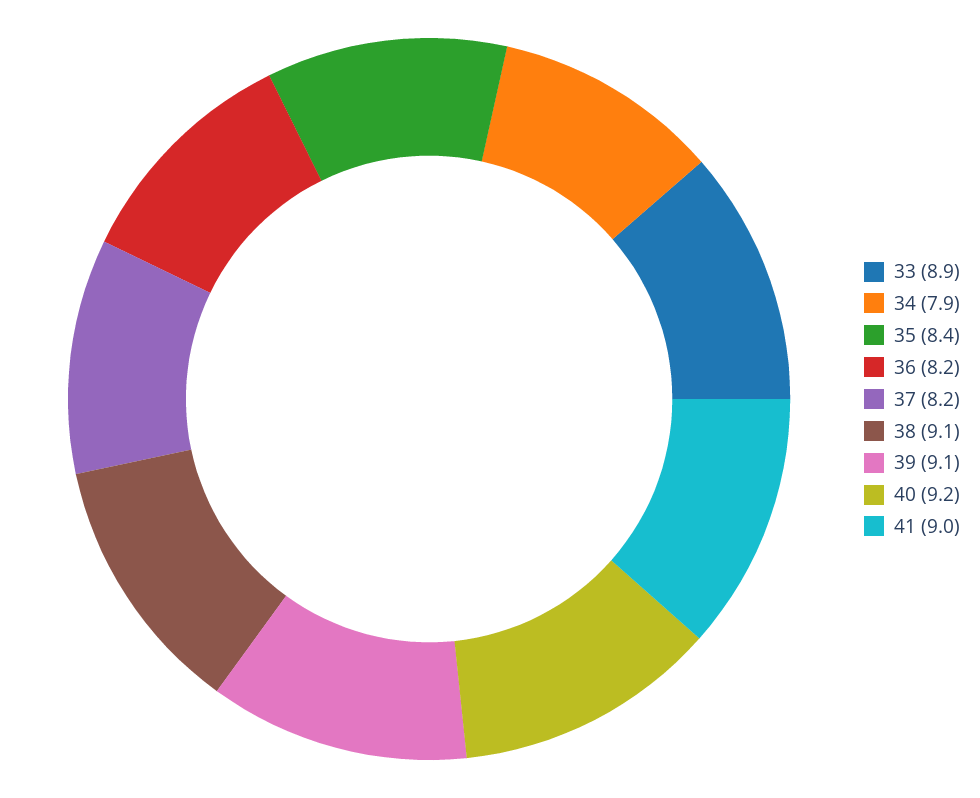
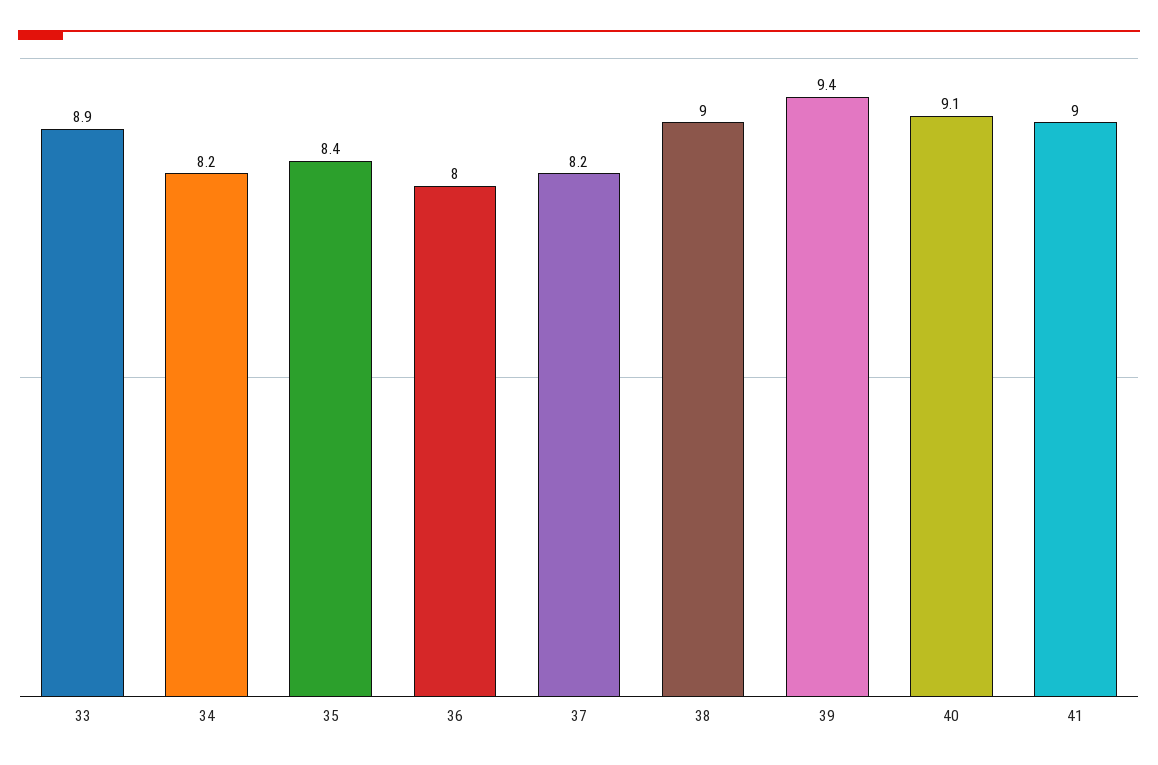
  {
    "33": 8.9,
-   "34": 7.9,
+   "34": 8.2,
    "35": 8.4,
-   "36": 8.2,
+   "36": 8,
    "37": 8.2,
-   "38": 9.1,
+   "38": 9,
-   "39": 9.1,
+   "39": 9.4,
-   "40": 9.2,
+   "40": 9.1,
    "41": 9
  }

